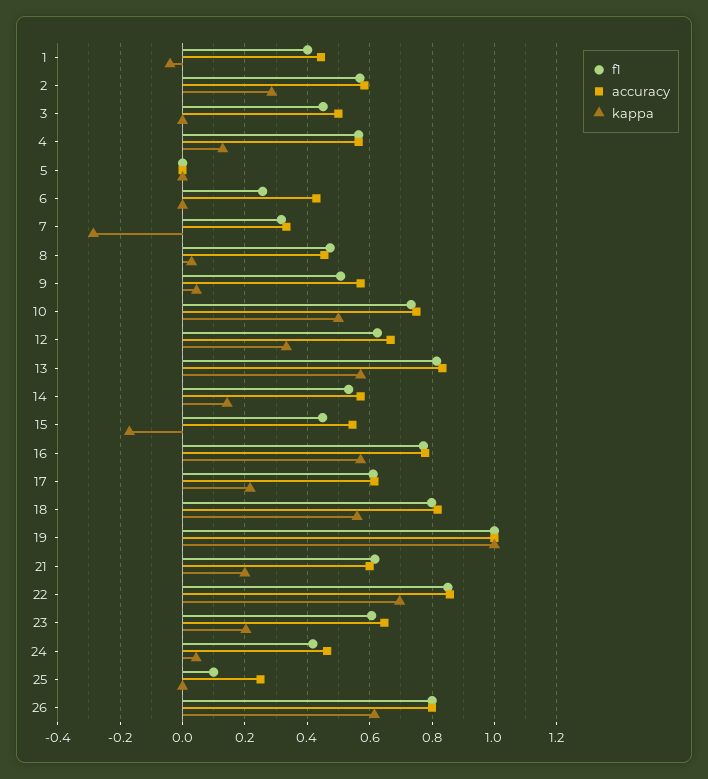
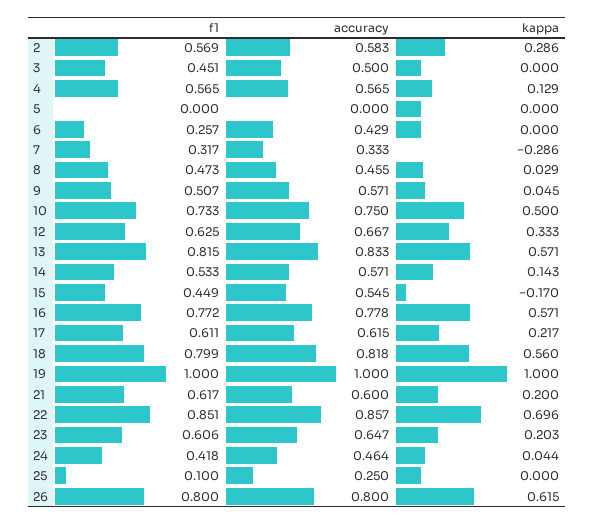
  {
    "f1": {
-     "1": 0.4,
      "2": 0.569,
      "3": 0.451,
      "4": 0.565,
      "5": 0,
      "6": 0.257,
      "7": 0.317,
      "8": 0.473,
      "9": 0.507,
      "10": 0.733,
      "12": 0.625,
      "13": 0.815,
      "14": 0.533,
      "15": 0.449,
      "16": 0.772,
      "17": 0.611,
      "18": 0.799,
      "19": 1,
      "21": 0.617,
      "22": 0.851,
      "23": 0.606,
      "24": 0.418,
      "25": 0.1,
      "26": 0.8
    },
    "accuracy": {
-     "1": 0.44,
      "2": 0.583,
      "3": 0.5,
      "4": 0.565,
      "5": 0,
      "6": 0.429,
      "7": 0.333,
      "8": 0.455,
      "9": 0.571,
      "10": 0.75,
      "12": 0.667,
      "13": 0.833,
      "14": 0.571,
      "15": 0.545,
      "16": 0.778,
      "17": 0.615,
      "18": 0.818,
      "19": 1,
      "21": 0.6,
      "22": 0.857,
      "23": 0.647,
      "24": 0.464,
      "25": 0.25,
      "26": 0.8
    },
    "kappa": {
-     "1": -0.04,
      "2": 0.286,
      "3": 0,
      "4": 0.129,
      "5": 0,
      "6": 0,
      "7": -0.286,
      "8": 0.029,
      "9": 0.045,
      "10": 0.5,
      "12": 0.333,
      "13": 0.571,
      "14": 0.143,
      "15": -0.17,
      "16": 0.571,
      "17": 0.217,
      "18": 0.56,
      "19": 1,
      "21": 0.2,
      "22": 0.696,
      "23": 0.203,
      "24": 0.044,
      "25": 0,
      "26": 0.615
    }
  }

